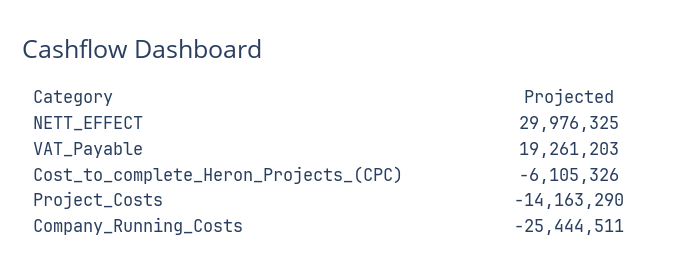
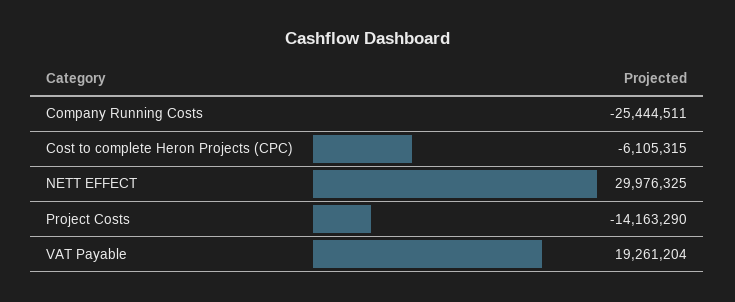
  {
    "NETT_EFFECT": 29976325,
-   "VAT_Payable": 19261203,
+   "VAT_Payable": 19261204,
-   "Cost_to_complete_Heron_Projects_(CPC)": -6105326,
+   "Cost_to_complete_Heron_Projects_(CPC)": -6105315,
    "Project_Costs": -14163290,
    "Company_Running_Costs": -25444511
  }

